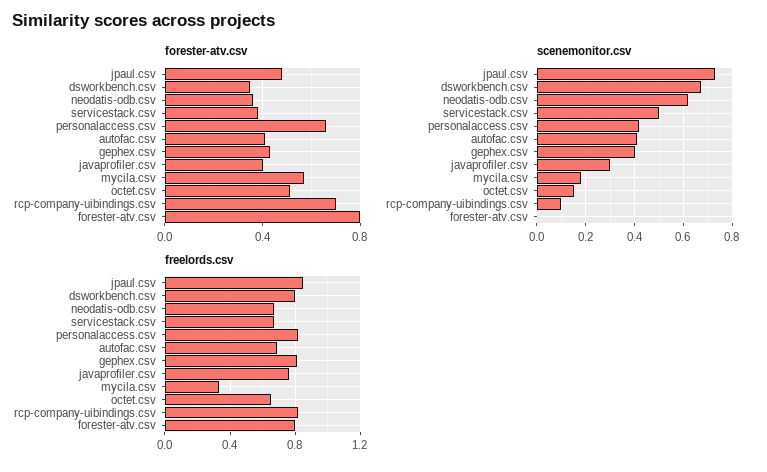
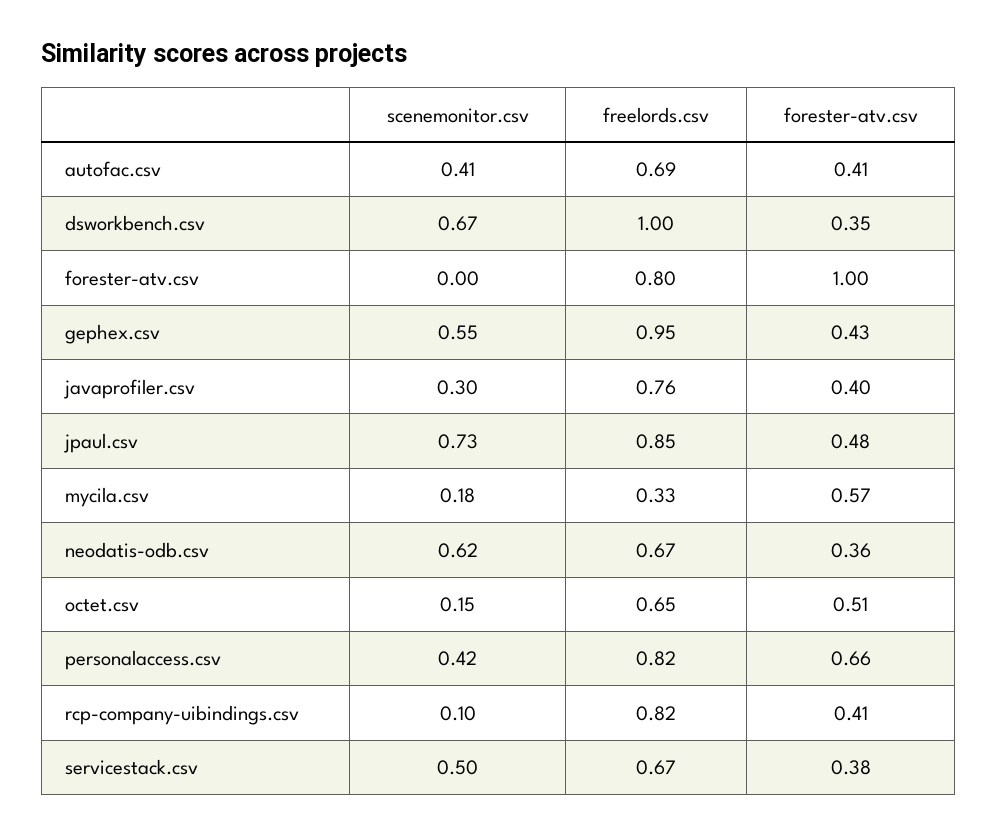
  {
    "forester-atv.csv": {
      "jpaul.csv": 0.48,
      "dsworkbench.csv": 0.35,
      "neodatis-odb.csv": 0.36,
      "servicestack.csv": 0.38,
      "personalaccess.csv": 0.66,
      "autofac.csv": 0.41,
      "gephex.csv": 0.43,
      "javaprofiler.csv": 0.4,
      "mycila.csv": 0.57,
      "octet.csv": 0.51,
-     "rcp-company-uibindings.csv": 0.7,
+     "rcp-company-uibindings.csv": 0.41,
-     "forester-atv.csv": 0.8
+     "forester-atv.csv": 1
    },
    "scenemonitor.csv": {
      "jpaul.csv": 0.73,
      "dsworkbench.csv": 0.67,
      "neodatis-odb.csv": 0.62,
      "servicestack.csv": 0.5,
      "personalaccess.csv": 0.42,
      "autofac.csv": 0.41,
-     "gephex.csv": 0.4,
+     "gephex.csv": 0.55,
      "javaprofiler.csv": 0.3,
      "mycila.csv": 0.18,
      "octet.csv": 0.15,
      "rcp-company-uibindings.csv": 0.1,
      "forester-atv.csv": 0
    },
    "freelords.csv": {
      "jpaul.csv": 0.85,
-     "dsworkbench.csv": 0.8,
+     "dsworkbench.csv": 1,
      "neodatis-odb.csv": 0.67,
      "servicestack.csv": 0.67,
      "personalaccess.csv": 0.82,
      "autofac.csv": 0.69,
-     "gephex.csv": 0.8,
+     "gephex.csv": 0.95,
      "javaprofiler.csv": 0.76,
      "mycila.csv": 0.33,
      "octet.csv": 0.65,
      "rcp-company-uibindings.csv": 0.82,
      "forester-atv.csv": 0.8
    }
  }

